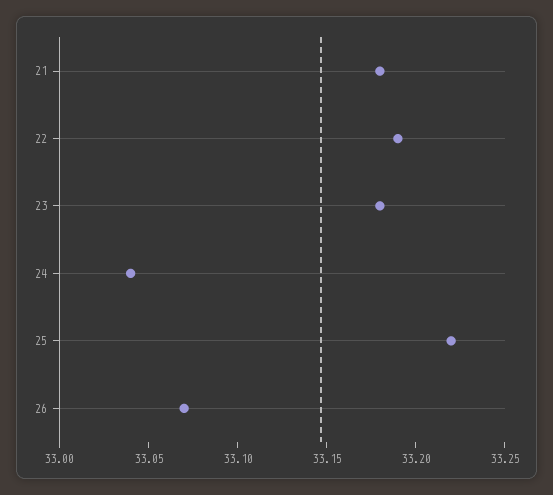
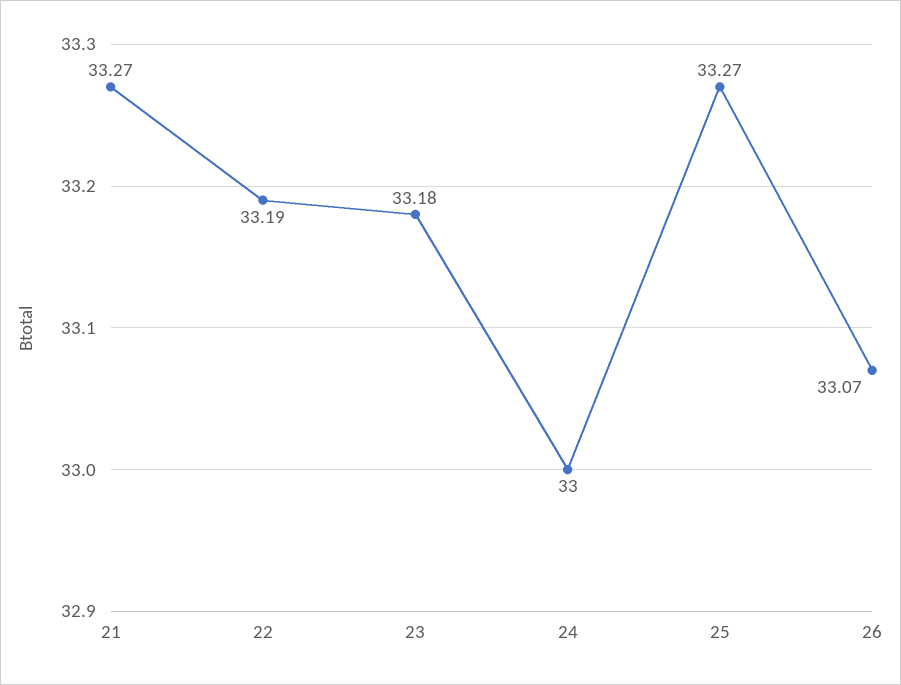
  {
-   "21": 33.18,
+   "21": 33.27,
    "22": 33.19,
    "23": 33.18,
-   "24": 33.04,
+   "24": 33,
-   "25": 33.22,
+   "25": 33.27,
    "26": 33.07
  }

